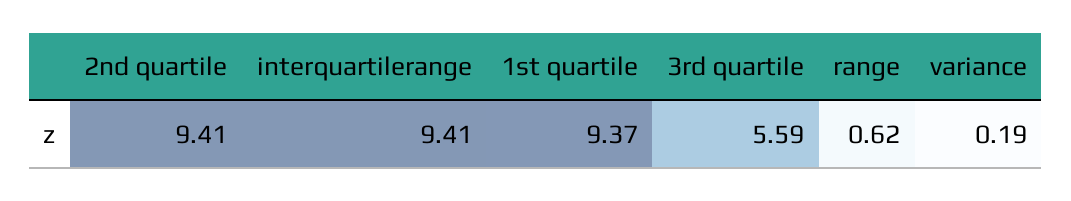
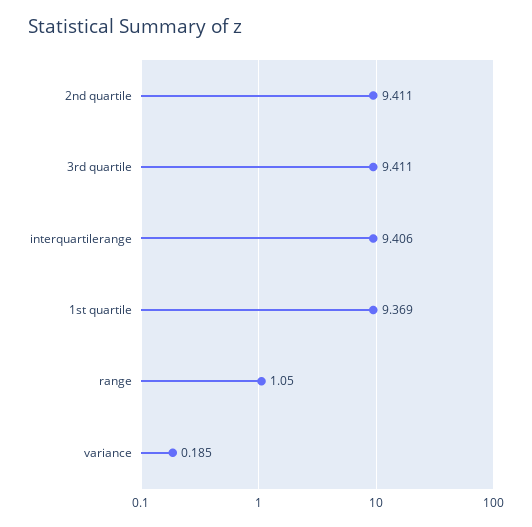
  {
    "2nd quartile": 9.411,
    "interquartilerange": 9.406,
    "1st quartile": 9.369,
-   "3rd quartile": 5.59,
+   "3rd quartile": 9.411,
-   "range": 0.62,
+   "range": 1.05,
    "variance": 0.185
  }

